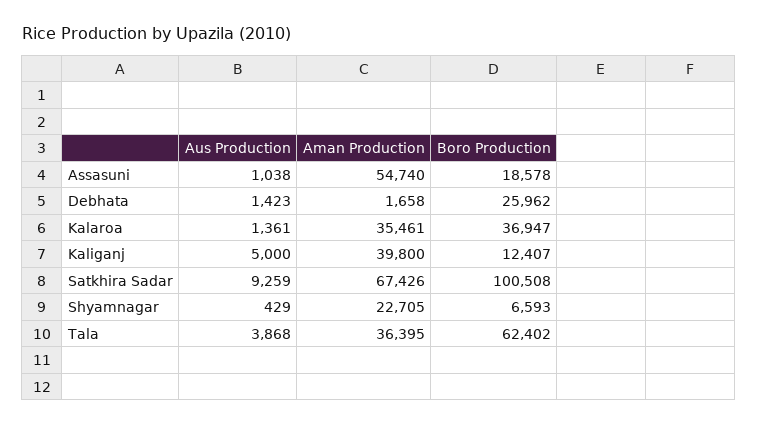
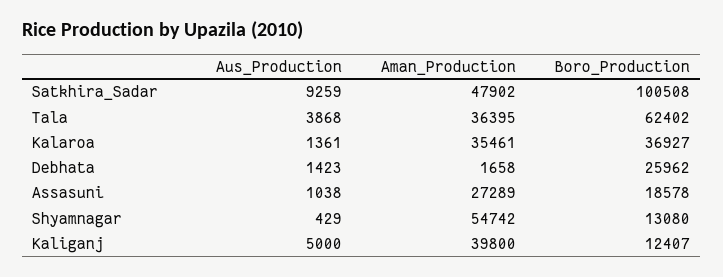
  {
    "Aus Production": {
      "Assasuni": 1038,
      "Debhata": 1423,
      "Kalaroa": 1361,
      "Kaliganj": 5000,
      "Satkhira Sadar": 9259,
      "Shyamnagar": 429,
      "Tala": 3868
    },
    "Aman Production": {
-     "Assasuni": 54740,
+     "Assasuni": 27289,
      "Debhata": 1658,
      "Kalaroa": 35461,
      "Kaliganj": 39800,
-     "Satkhira Sadar": 67426,
+     "Satkhira Sadar": 47902,
-     "Shyamnagar": 22705,
+     "Shyamnagar": 54742,
      "Tala": 36395
    },
    "Boro Production": {
      "Assasuni": 18578,
      "Debhata": 25962,
-     "Kalaroa": 36947,
+     "Kalaroa": 36927,
      "Kaliganj": 12407,
      "Satkhira Sadar": 100508,
-     "Shyamnagar": 6593,
+     "Shyamnagar": 13080,
      "Tala": 62402
    }
  }

